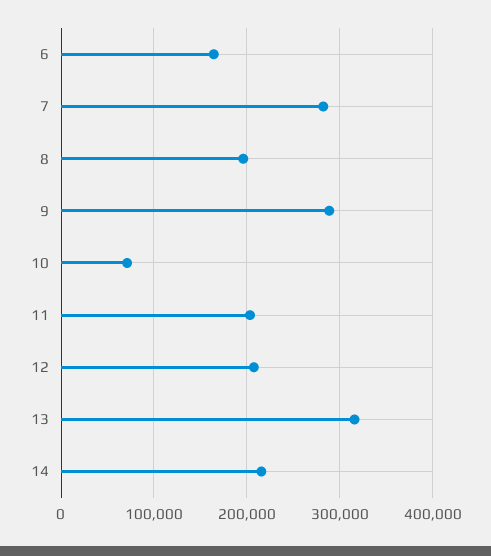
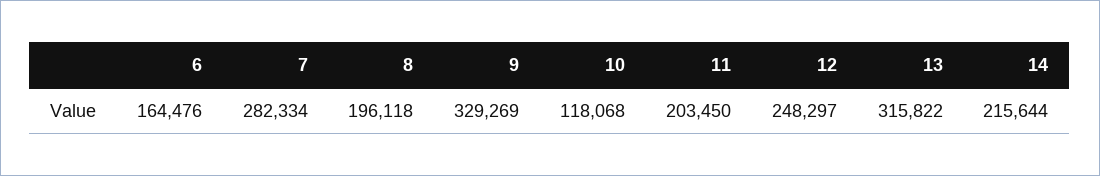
  {
    "6": 164476,
    "7": 282334,
    "8": 196118,
-   "9": 290000,
+   "9": 329269,
-   "10": 70000,
+   "10": 118068,
    "11": 203450,
-   "12": 210000,
+   "12": 248297,
    "13": 315822,
    "14": 215644
  }

